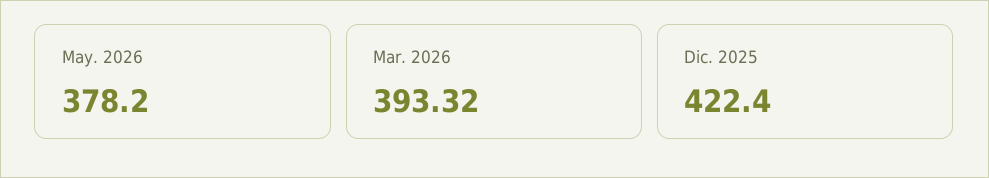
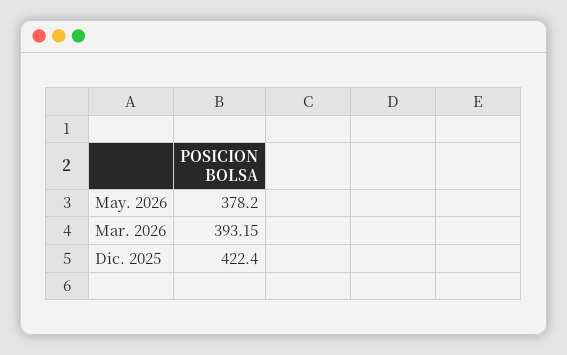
  {
    "May. 2026": 378.2,
-   "Mar. 2026": 393.32,
+   "Mar. 2026": 393.15,
    "Dic. 2025": 422.4
  }

